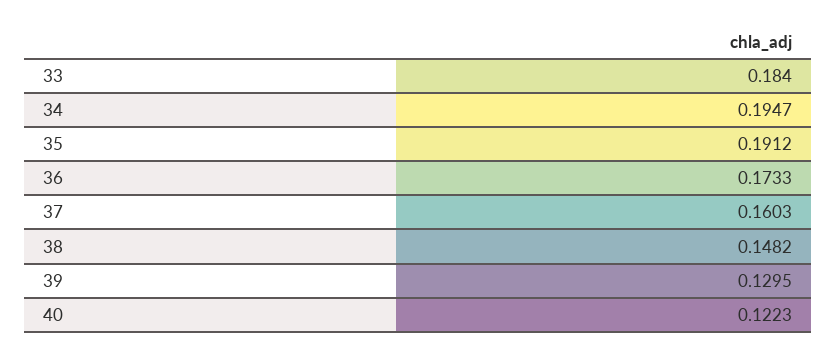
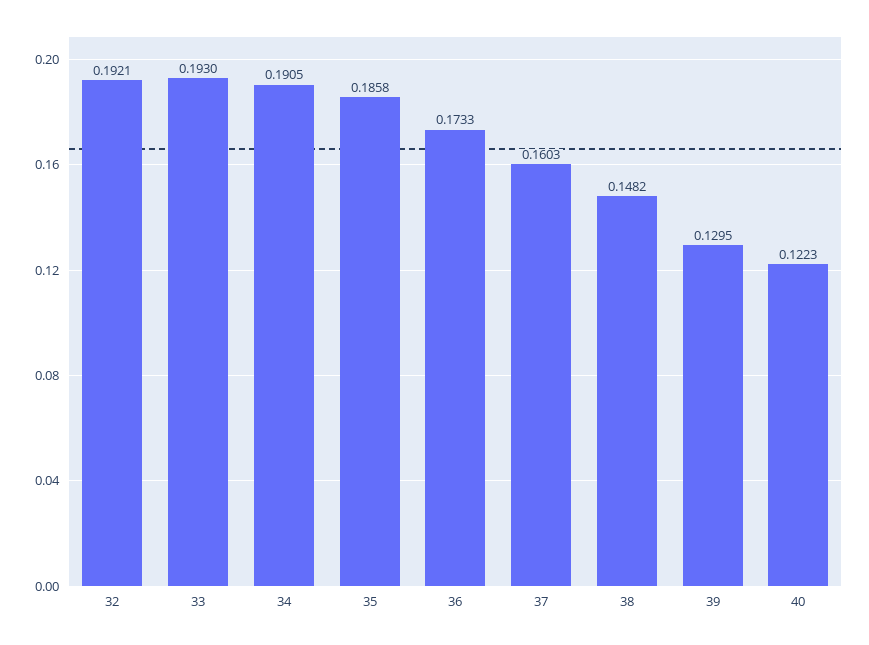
  {
-   "33": 0.184,
+   "33": 0.193,
-   "34": 0.1947,
+   "34": 0.1905,
-   "35": 0.1912,
+   "35": 0.1858,
    "36": 0.1733,
    "37": 0.1603,
    "38": 0.1482,
    "39": 0.1295,
-   "40": 0.1223
+   "40": 0.1223,
+   "32": 0.1921
  }

